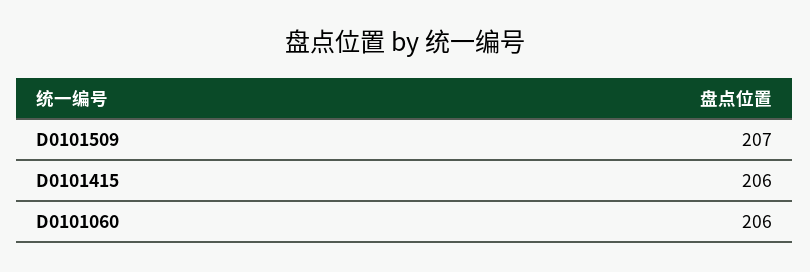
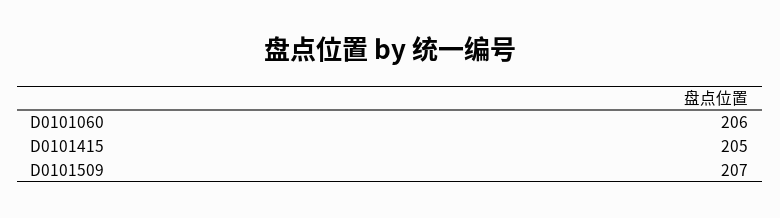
  {
    "D0101509": 207,
-   "D0101415": 206,
+   "D0101415": 205,
    "D0101060": 206
  }

